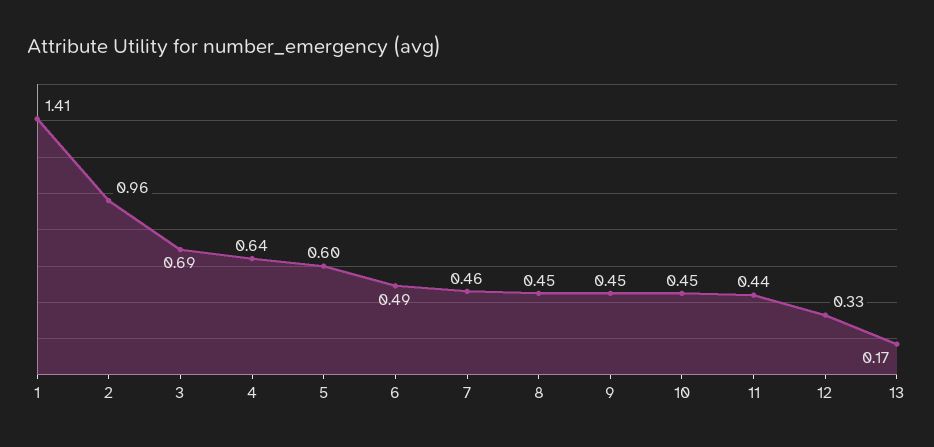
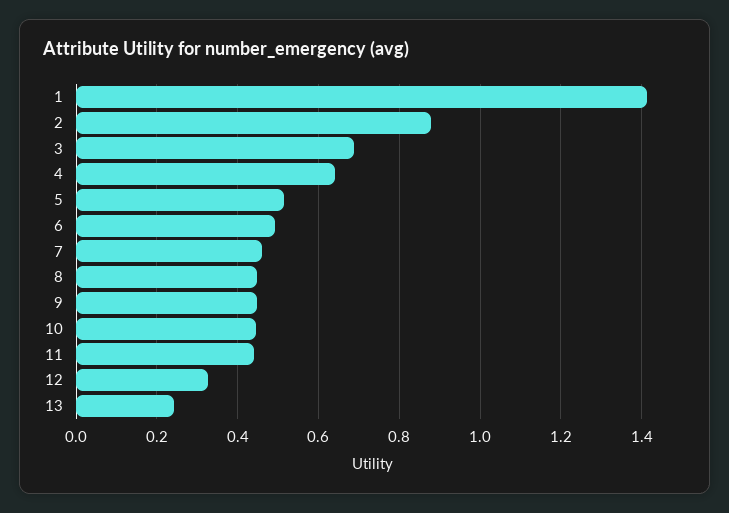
  {
    "1": 1.41,
-   "2": 0.96,
+   "2": 0.88,
    "3": 0.69,
    "4": 0.64,
-   "5": 0.6,
+   "5": 0.52,
    "6": 0.49,
    "7": 0.46,
    "8": 0.45,
    "9": 0.45,
    "10": 0.45,
    "11": 0.44,
    "12": 0.33,
-   "13": 0.17
+   "13": 0.24
  }

